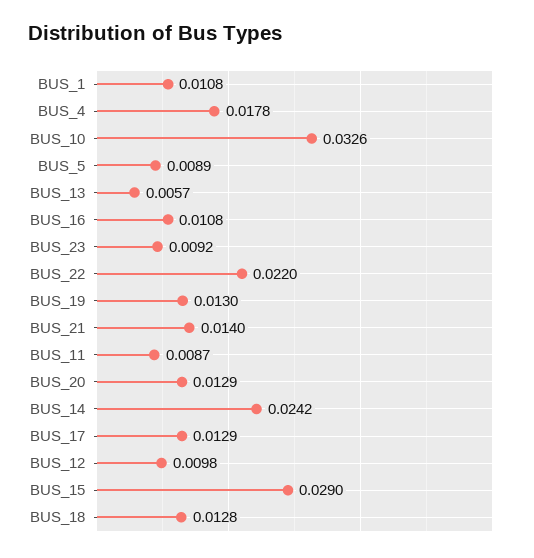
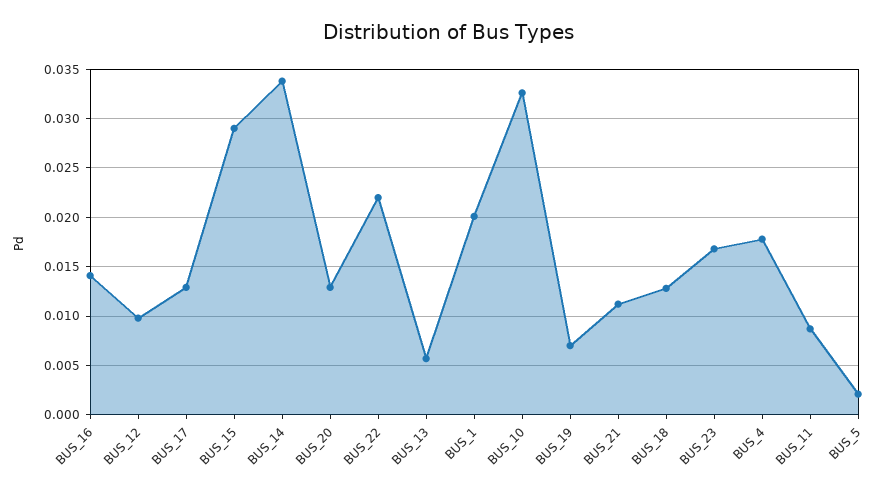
  {
-   "BUS_1": 0.0108,
+   "BUS_1": 0.02,
    "BUS_4": 0.0178,
    "BUS_10": 0.0326,
-   "BUS_5": 0.0089,
+   "BUS_5": 0.002,
    "BUS_13": 0.0057,
-   "BUS_16": 0.0108,
+   "BUS_16": 0.014,
-   "BUS_23": 0.0092,
+   "BUS_23": 0.017,
    "BUS_22": 0.022,
-   "BUS_19": 0.013,
+   "BUS_19": 0.007,
-   "BUS_21": 0.014,
+   "BUS_21": 0.011,
    "BUS_11": 0.0087,
    "BUS_20": 0.0129,
-   "BUS_14": 0.0242,
+   "BUS_14": 0.034,
    "BUS_17": 0.0129,
    "BUS_12": 0.0098,
    "BUS_15": 0.029,
    "BUS_18": 0.0128
  }

